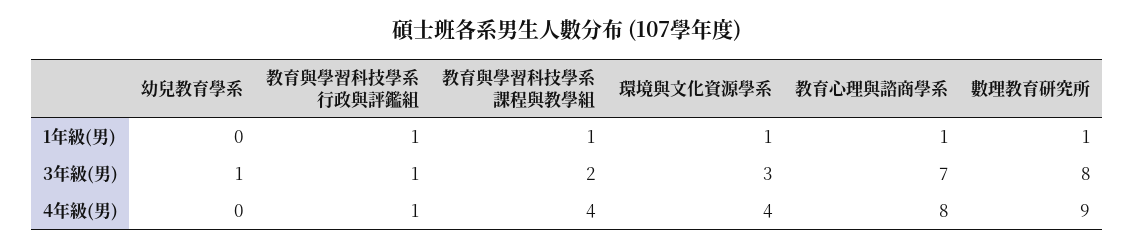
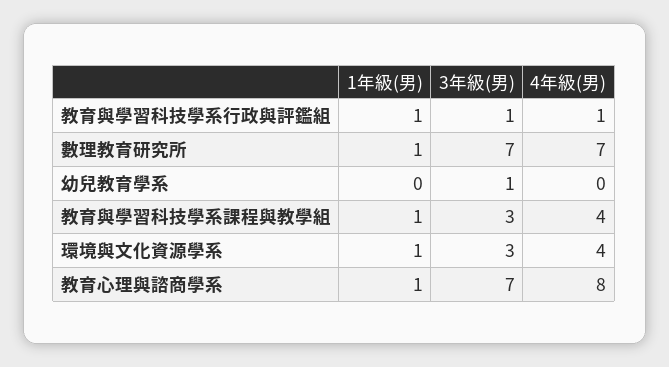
  {
    "幼兒教育學系": {
      "1年級(男)": 0,
      "3年級(男)": 1,
      "4年級(男)": 0
    },
    "教育與學習科技學系行政與評鑑組": {
      "1年級(男)": 1,
      "3年級(男)": 1,
      "4年級(男)": 1
    },
    "教育與學習科技學系課程與教學組": {
      "1年級(男)": 1,
-     "3年級(男)": 2,
+     "3年級(男)": 3,
      "4年級(男)": 4
    },
    "環境與文化資源學系": {
      "1年級(男)": 1,
      "3年級(男)": 3,
      "4年級(男)": 4
    },
    "教育心理與諮商學系": {
      "1年級(男)": 1,
      "3年級(男)": 7,
      "4年級(男)": 8
    },
    "數理教育研究所": {
      "1年級(男)": 1,
-     "3年級(男)": 8,
+     "3年級(男)": 7,
-     "4年級(男)": 9
+     "4年級(男)": 7
    }
  }

